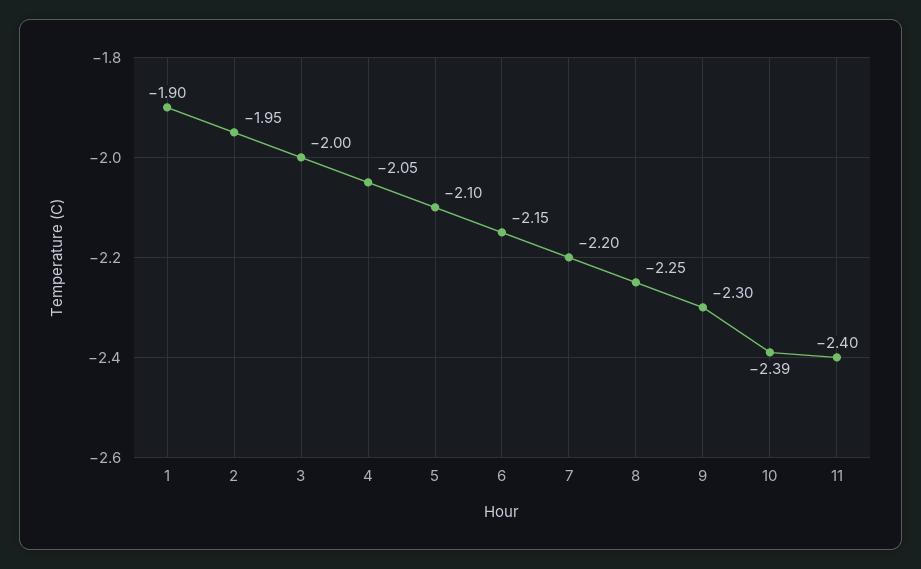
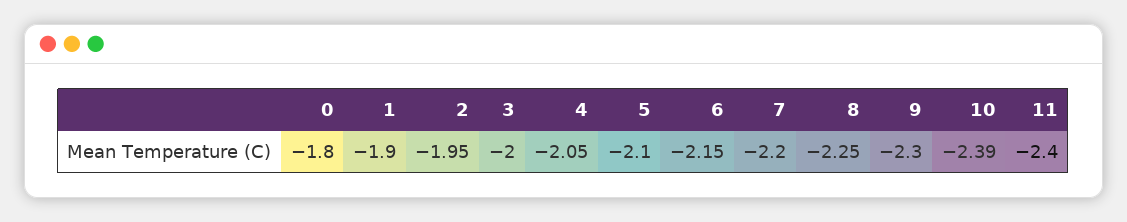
  {
    "1": -1.9,
    "2": -1.95,
    "3": -2,
    "4": -2.05,
    "5": -2.1,
    "6": -2.15,
    "7": -2.2,
    "8": -2.25,
    "9": -2.3,
    "10": -2.39,
-   "11": -2.4
+   "11": -2.4,
+   "0": -1.8
  }

